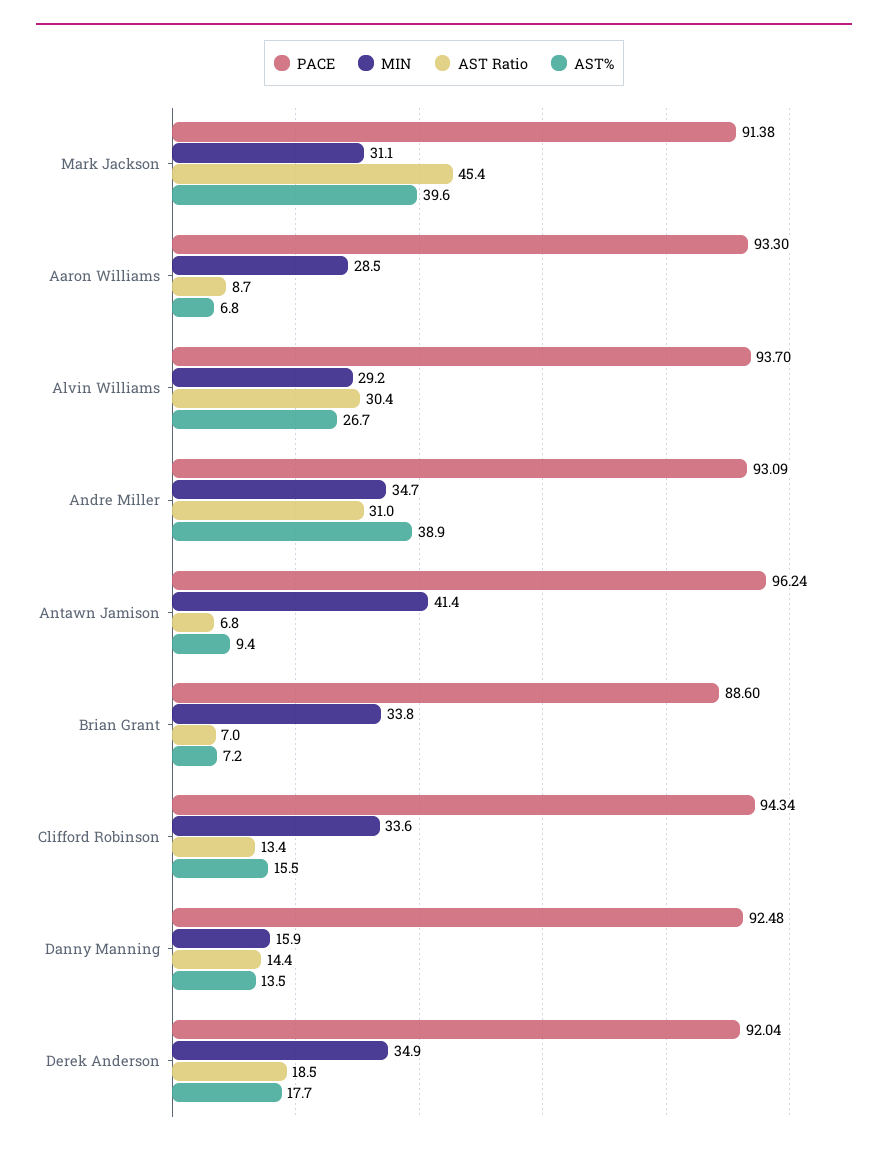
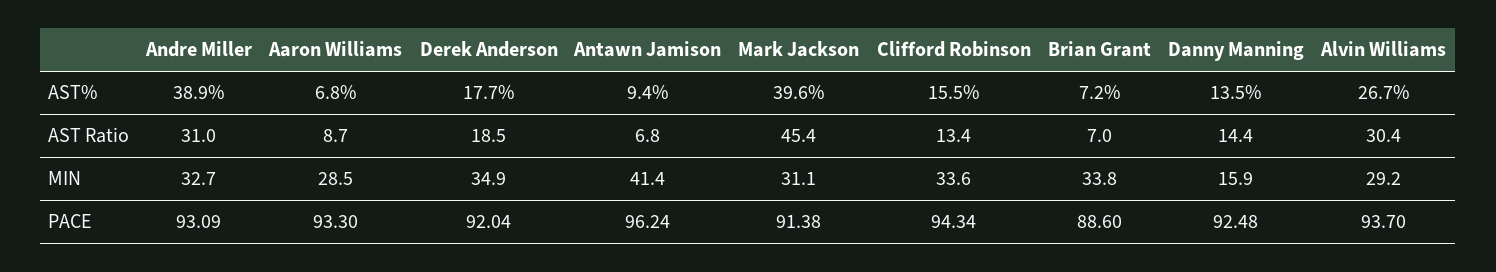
  {
    "PACE": {
      "Mark Jackson": 91.38,
      "Aaron Williams": 93.3,
      "Alvin Williams": 93.7,
      "Andre Miller": 93.09,
      "Antawn Jamison": 96.24,
      "Brian Grant": 88.6,
      "Clifford Robinson": 94.34,
      "Danny Manning": 92.48,
      "Derek Anderson": 92.04
    },
    "MIN": {
      "Mark Jackson": 31.1,
      "Aaron Williams": 28.5,
      "Alvin Williams": 29.2,
-     "Andre Miller": 34.7,
+     "Andre Miller": 32.7,
      "Antawn Jamison": 41.4,
      "Brian Grant": 33.8,
      "Clifford Robinson": 33.6,
      "Danny Manning": 15.9,
      "Derek Anderson": 34.9
    },
    "AST Ratio": {
      "Mark Jackson": 45.4,
      "Aaron Williams": 8.7,
      "Alvin Williams": 30.4,
      "Andre Miller": 31,
      "Antawn Jamison": 6.8,
      "Brian Grant": 7,
      "Clifford Robinson": 13.4,
      "Danny Manning": 14.4,
      "Derek Anderson": 18.5
    },
    "AST%": {
      "Mark Jackson": 39.6,
      "Aaron Williams": 6.8,
      "Alvin Williams": 26.7,
      "Andre Miller": 38.9,
      "Antawn Jamison": 9.4,
      "Brian Grant": 7.2,
      "Clifford Robinson": 15.5,
      "Danny Manning": 13.5,
      "Derek Anderson": 17.7
    }
  }

